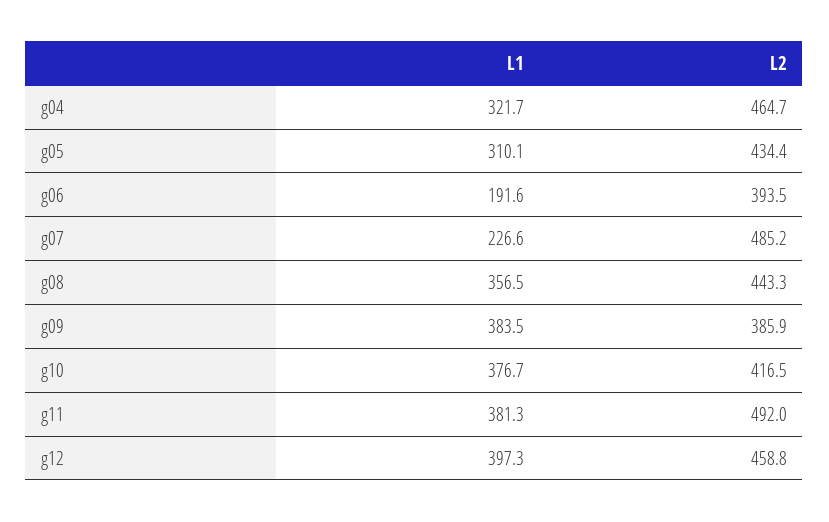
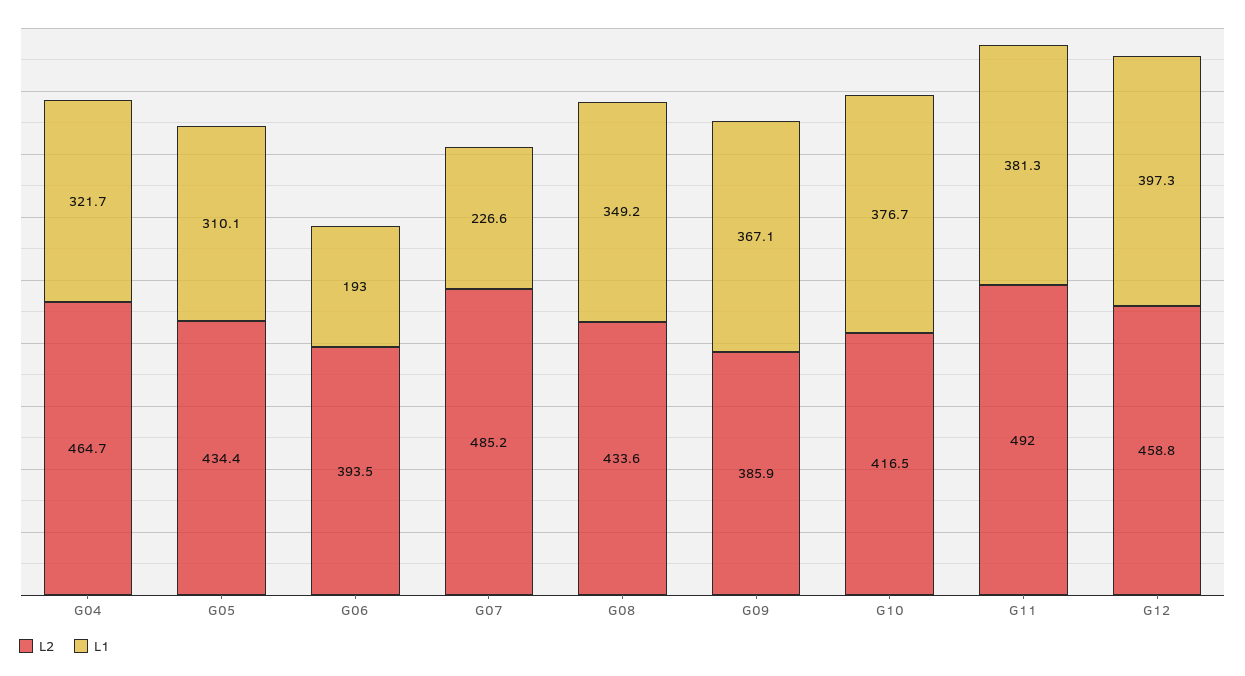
  {
    "L1": {
      "g04": 321.7,
      "g05": 310.1,
-     "g06": 191.6,
+     "g06": 193,
      "g07": 226.6,
-     "g08": 356.5,
+     "g08": 349.2,
-     "g09": 383.5,
+     "g09": 367.1,
      "g10": 376.7,
      "g11": 381.3,
      "g12": 397.3
    },
    "L2": {
      "g04": 464.7,
      "g05": 434.4,
      "g06": 393.5,
      "g07": 485.2,
-     "g08": 443.3,
+     "g08": 433.6,
      "g09": 385.9,
      "g10": 416.5,
      "g11": 492,
      "g12": 458.8
    }
  }

